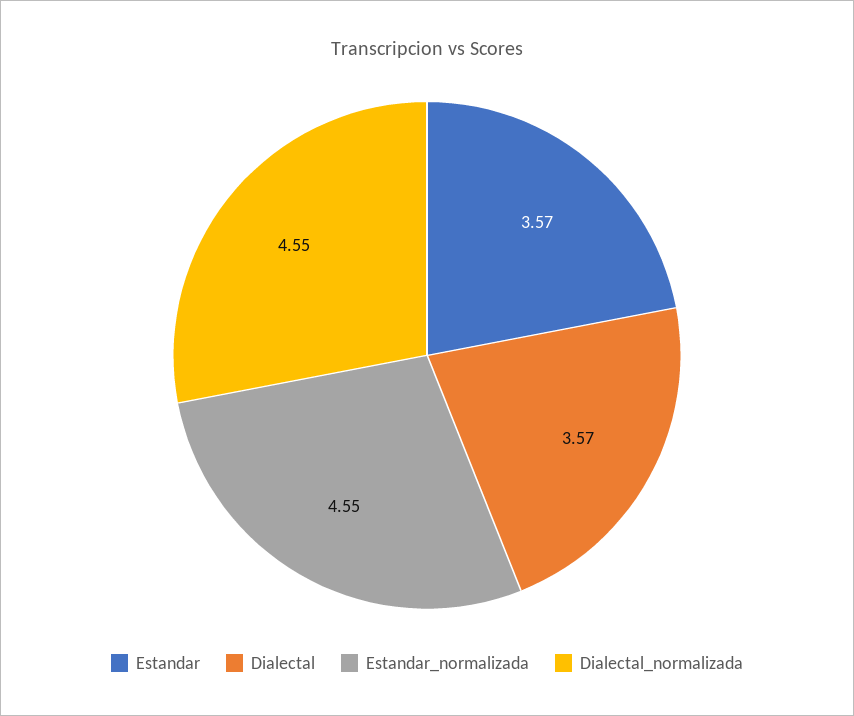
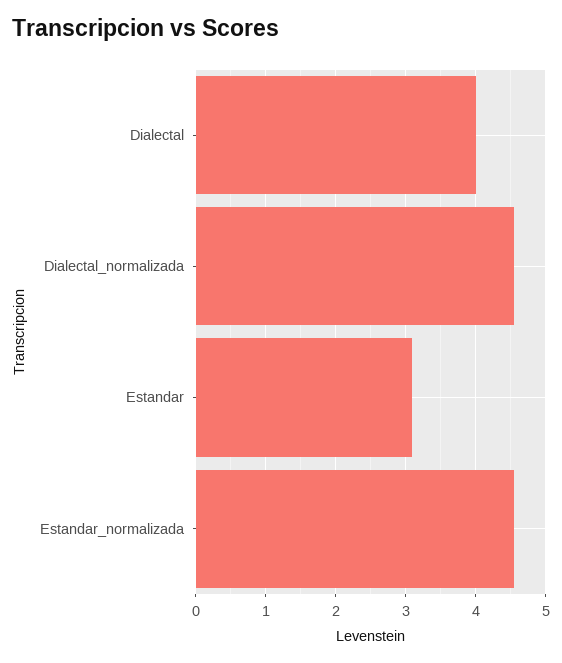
  {
-   "Estandar": 3.57,
+   "Estandar": 3.1,
-   "Dialectal": 3.57,
+   "Dialectal": 4,
    "Estandar_normalizada": 4.55,
    "Dialectal_normalizada": 4.55
  }

